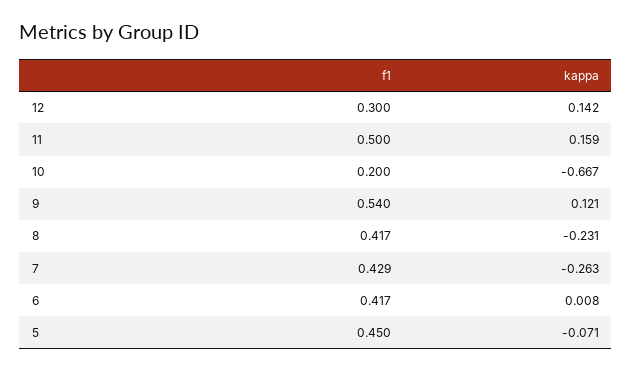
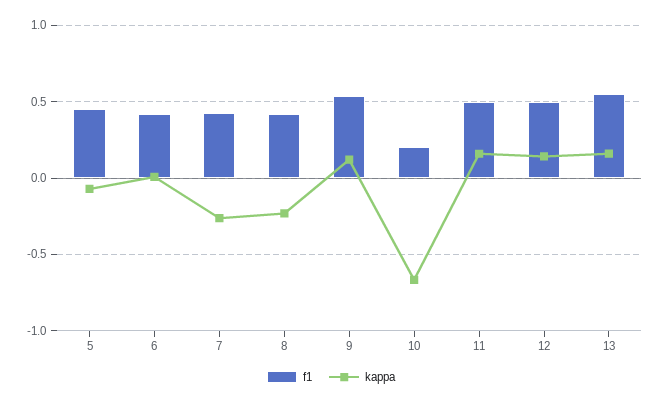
  {
    "f1": {
-     "12": 0.3,
+     "12": 0.5,
      "11": 0.5,
      "10": 0.2,
      "9": 0.54,
      "8": 0.417,
      "7": 0.429,
      "6": 0.417,
-     "5": 0.45
+     "5": 0.45,
+     "13": 0.55
    },
    "kappa": {
      "12": 0.142,
      "11": 0.159,
      "10": -0.667,
      "9": 0.121,
      "8": -0.231,
      "7": -0.263,
      "6": 0.008,
-     "5": -0.071
+     "5": -0.071,
+     "13": 0.15
    }
  }

